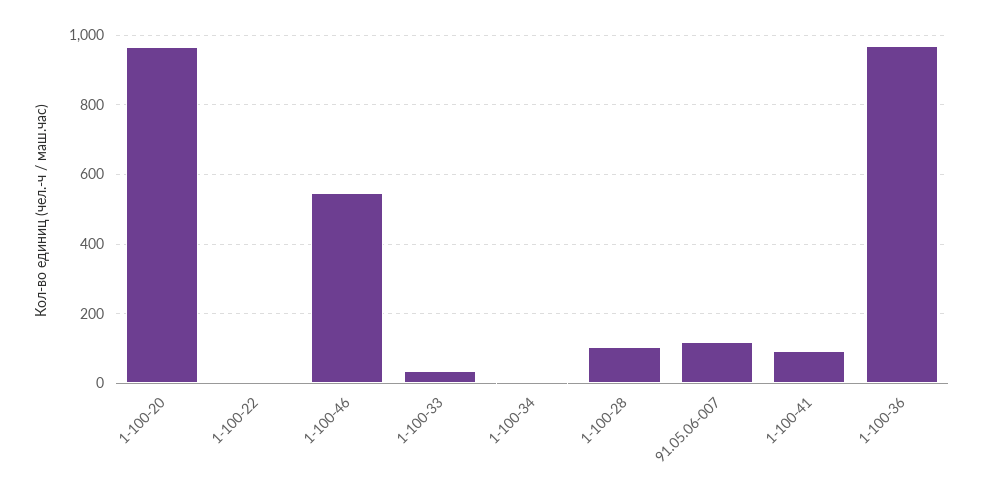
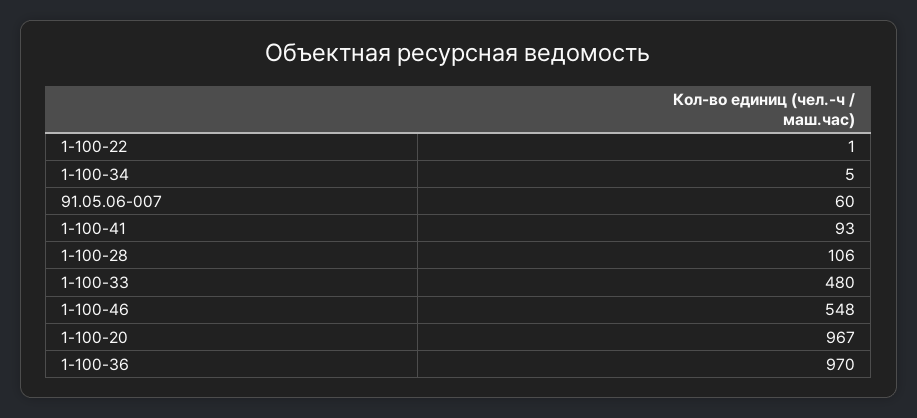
  {
    "1-100-20": 967,
    "1-100-22": 1,
    "1-100-46": 548,
-   "1-100-33": 40,
+   "1-100-33": 480,
    "1-100-34": 5,
    "1-100-28": 106,
-   "91.05.06-007": 120,
+   "91.05.06-007": 60,
    "1-100-41": 93,
    "1-100-36": 970
  }

